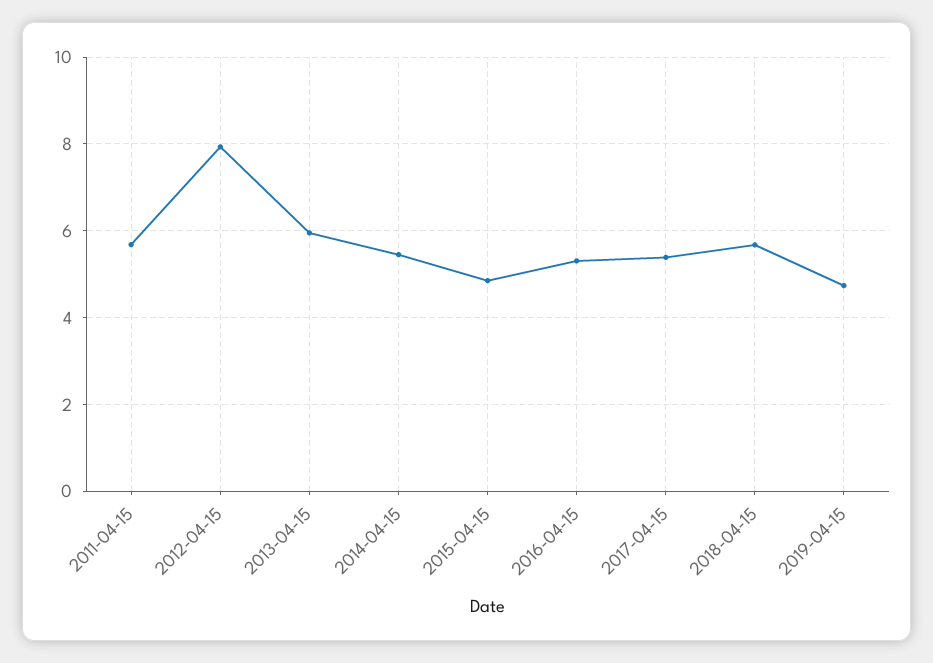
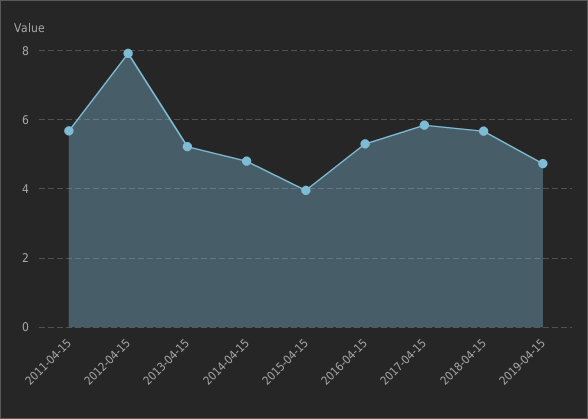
  {
    "2011-04-15": 5.6,
    "2012-04-15": 8,
-   "2013-04-15": 6,
+   "2013-04-15": 5.2,
-   "2014-04-15": 5.4,
+   "2014-04-15": 4.8,
-   "2015-04-15": 4.8,
+   "2015-04-15": 4,
    "2016-04-15": 5.4,
-   "2017-04-15": 5.4,
+   "2017-04-15": 5.8,
    "2018-04-15": 5.6,
    "2019-04-15": 4.8
  }

